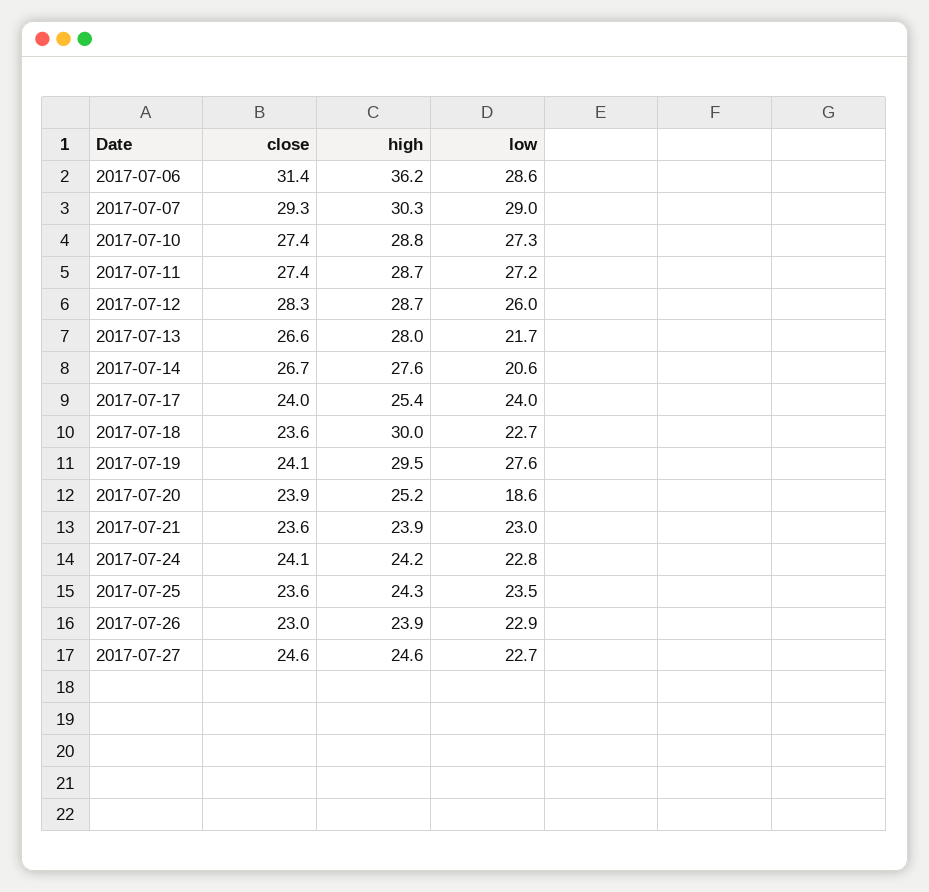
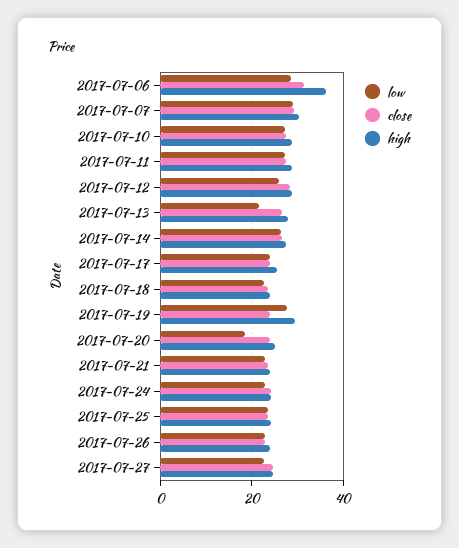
  {
    "close": {
      "2017-07-06": 31.4,
      "2017-07-07": 29.3,
      "2017-07-10": 27.4,
      "2017-07-11": 27.4,
      "2017-07-12": 28.3,
      "2017-07-13": 26.6,
      "2017-07-14": 26.7,
      "2017-07-17": 24,
      "2017-07-18": 23.6,
      "2017-07-19": 24.1,
      "2017-07-20": 23.9,
      "2017-07-21": 23.6,
      "2017-07-24": 24.1,
      "2017-07-25": 23.6,
      "2017-07-26": 23,
      "2017-07-27": 24.6
    },
    "high": {
      "2017-07-06": 36.2,
      "2017-07-07": 30.3,
      "2017-07-10": 28.8,
      "2017-07-11": 28.7,
      "2017-07-12": 28.7,
      "2017-07-13": 28,
      "2017-07-14": 27.6,
      "2017-07-17": 25.4,
-     "2017-07-18": 30,
+     "2017-07-18": 24,
      "2017-07-19": 29.5,
      "2017-07-20": 25.2,
      "2017-07-21": 23.9,
      "2017-07-24": 24.2,
      "2017-07-25": 24.3,
      "2017-07-26": 23.9,
      "2017-07-27": 24.6
    },
    "low": {
      "2017-07-06": 28.6,
      "2017-07-07": 29,
      "2017-07-10": 27.3,
      "2017-07-11": 27.2,
      "2017-07-12": 26,
      "2017-07-13": 21.7,
-     "2017-07-14": 20.6,
+     "2017-07-14": 26,
      "2017-07-17": 24,
      "2017-07-18": 22.7,
      "2017-07-19": 27.6,
      "2017-07-20": 18.6,
      "2017-07-21": 23,
      "2017-07-24": 22.8,
      "2017-07-25": 23.5,
      "2017-07-26": 22.9,
      "2017-07-27": 22.7
    }
  }

